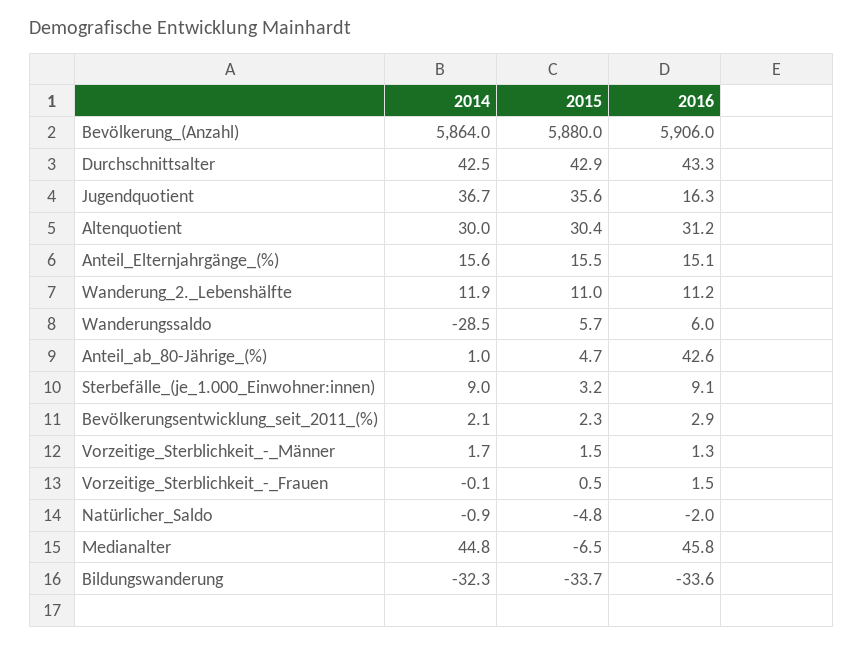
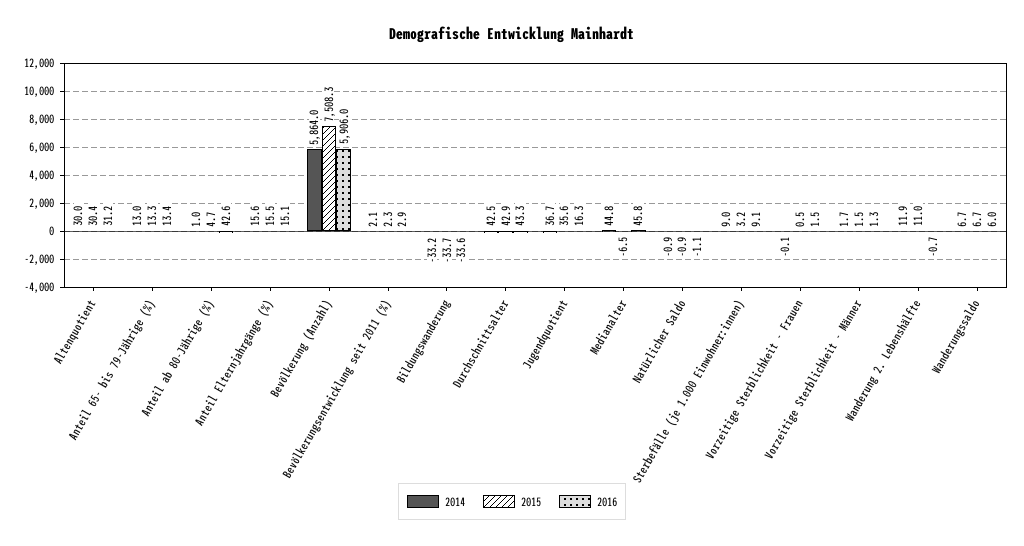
  {
    "2014": {
      "Bevölkerung_(Anzahl)": 5864,
      "Durchschnittsalter": 42.5,
      "Jugendquotient": 36.7,
      "Altenquotient": 30,
      "Anteil_Elternjahrgänge_(%)": 15.6,
      "Wanderung_2._Lebenshälfte": 11.9,
-     "Wanderungssaldo": -28.5,
+     "Wanderungssaldo": 6.7,
      "Anteil_ab_80-Jährige_(%)": 1,
      "Sterbefälle_(je_1.000_Einwohner:innen)": 9,
      "Bevölkerungsentwicklung_seit_2011_(%)": 2.1,
      "Vorzeitige_Sterblichkeit_-_Männer": 1.7,
      "Vorzeitige_Sterblichkeit_-_Frauen": -0.1,
      "Natürlicher_Saldo": -0.9,
      "Medianalter": 44.8,
-     "Bildungswanderung": -32.3
+     "Bildungswanderung": -33.2,
+     "Anteil 65- bis 79-Jährige (%)": 13
    },
    "2015": {
-     "Bevölkerung_(Anzahl)": 5880,
+     "Bevölkerung_(Anzahl)": 7508.3,
      "Durchschnittsalter": 42.9,
      "Jugendquotient": 35.6,
      "Altenquotient": 30.4,
      "Anteil_Elternjahrgänge_(%)": 15.5,
      "Wanderung_2._Lebenshälfte": 11,
-     "Wanderungssaldo": 5.7,
+     "Wanderungssaldo": 6.7,
      "Anteil_ab_80-Jährige_(%)": 4.7,
      "Sterbefälle_(je_1.000_Einwohner:innen)": 3.2,
      "Bevölkerungsentwicklung_seit_2011_(%)": 2.3,
      "Vorzeitige_Sterblichkeit_-_Männer": 1.5,
      "Vorzeitige_Sterblichkeit_-_Frauen": 0.5,
-     "Natürlicher_Saldo": -4.8,
+     "Natürlicher_Saldo": -0.9,
      "Medianalter": -6.5,
-     "Bildungswanderung": -33.7
+     "Bildungswanderung": -33.7,
+     "Anteil 65- bis 79-Jährige (%)": 13.3
    },
    "2016": {
      "Bevölkerung_(Anzahl)": 5906,
      "Durchschnittsalter": 43.3,
      "Jugendquotient": 16.3,
      "Altenquotient": 31.2,
      "Anteil_Elternjahrgänge_(%)": 15.1,
-     "Wanderung_2._Lebenshälfte": 11.2,
+     "Wanderung_2._Lebenshälfte": -0.7,
      "Wanderungssaldo": 6,
      "Anteil_ab_80-Jährige_(%)": 42.6,
      "Sterbefälle_(je_1.000_Einwohner:innen)": 9.1,
      "Bevölkerungsentwicklung_seit_2011_(%)": 2.9,
      "Vorzeitige_Sterblichkeit_-_Männer": 1.3,
      "Vorzeitige_Sterblichkeit_-_Frauen": 1.5,
-     "Natürlicher_Saldo": -2,
+     "Natürlicher_Saldo": -1.1,
      "Medianalter": 45.8,
-     "Bildungswanderung": -33.6
+     "Bildungswanderung": -33.6,
+     "Anteil 65- bis 79-Jährige (%)": 13.4
    }
  }

